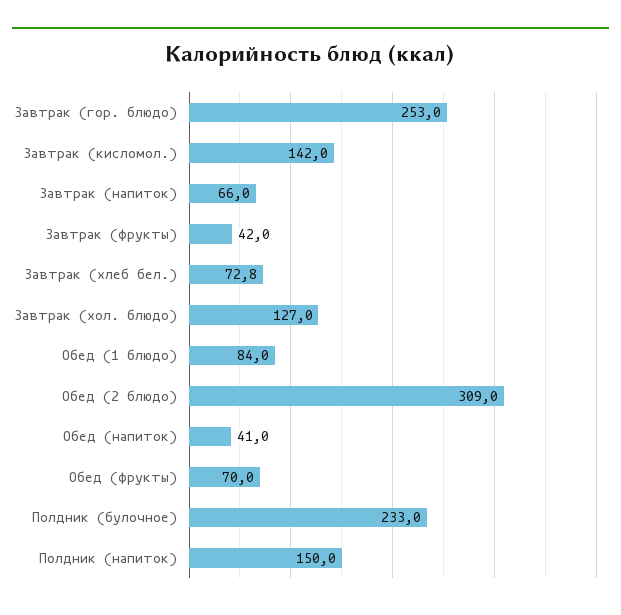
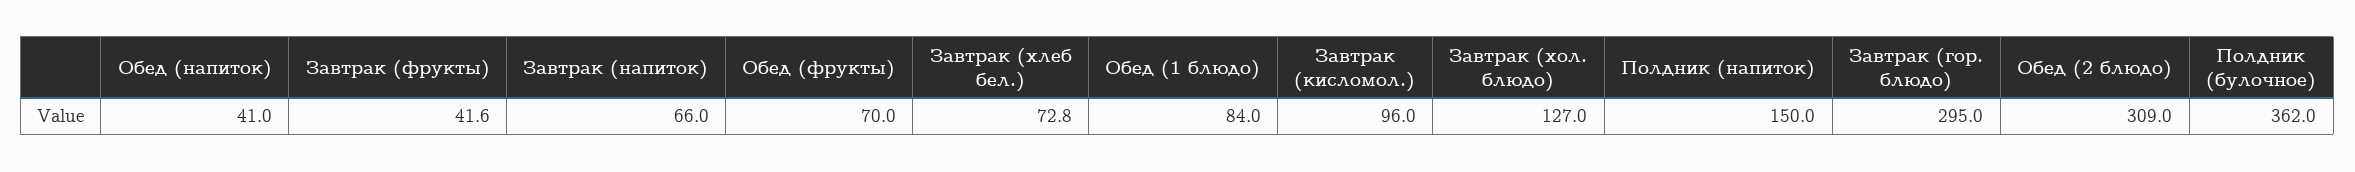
  {
-   "Завтрак (гор. блюдо)": 253,
+   "Завтрак (гор. блюдо)": 295,
-   "Завтрак (кисломол.)": 142,
+   "Завтрак (кисломол.)": 96,
    "Завтрак (напиток)": 66,
-   "Завтрак (фрукты)": 42,
+   "Завтрак (фрукты)": 41.6,
    "Завтрак (хлеб бел.)": 72.8,
    "Завтрак (хол. блюдо)": 127,
    "Обед (1 блюдо)": 84,
    "Обед (2 блюдо)": 309,
    "Обед (напиток)": 41,
    "Обед (фрукты)": 70,
-   "Полдник (булочное)": 233,
+   "Полдник (булочное)": 362,
    "Полдник (напиток)": 150
  }

